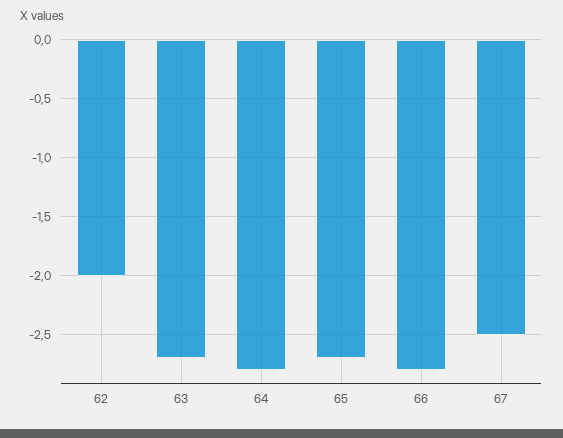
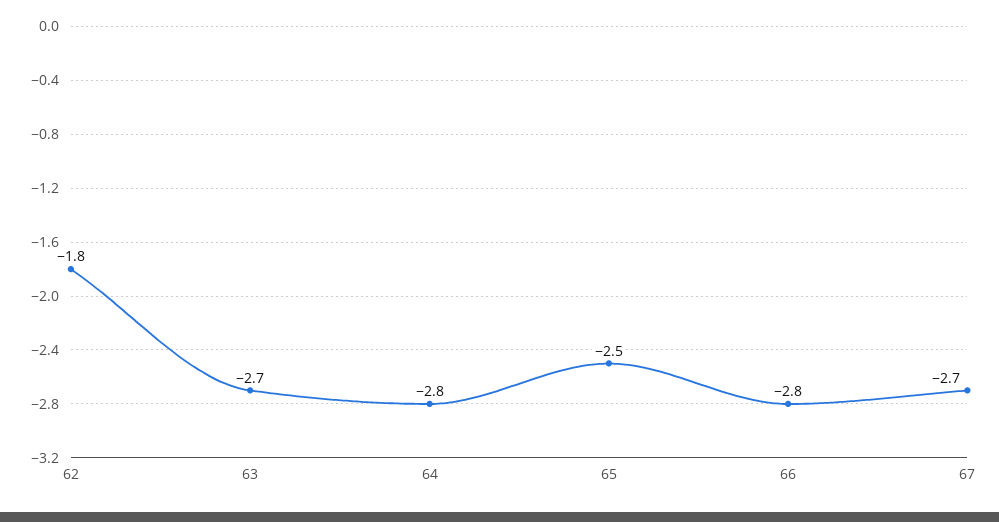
  {
-   "62": -2,
+   "62": -1.8,
    "63": -2.7,
    "64": -2.8,
-   "65": -2.7,
+   "65": -2.5,
    "66": -2.8,
-   "67": -2.5
+   "67": -2.7
  }

